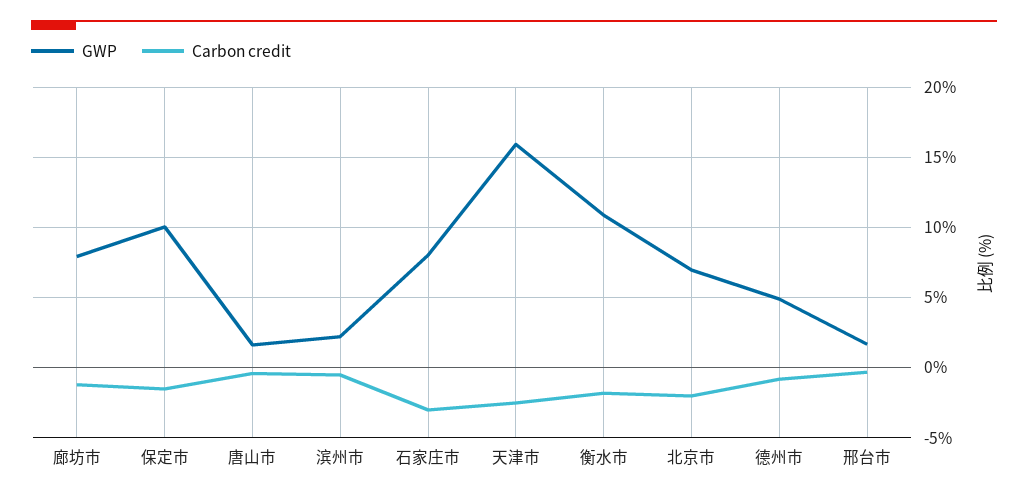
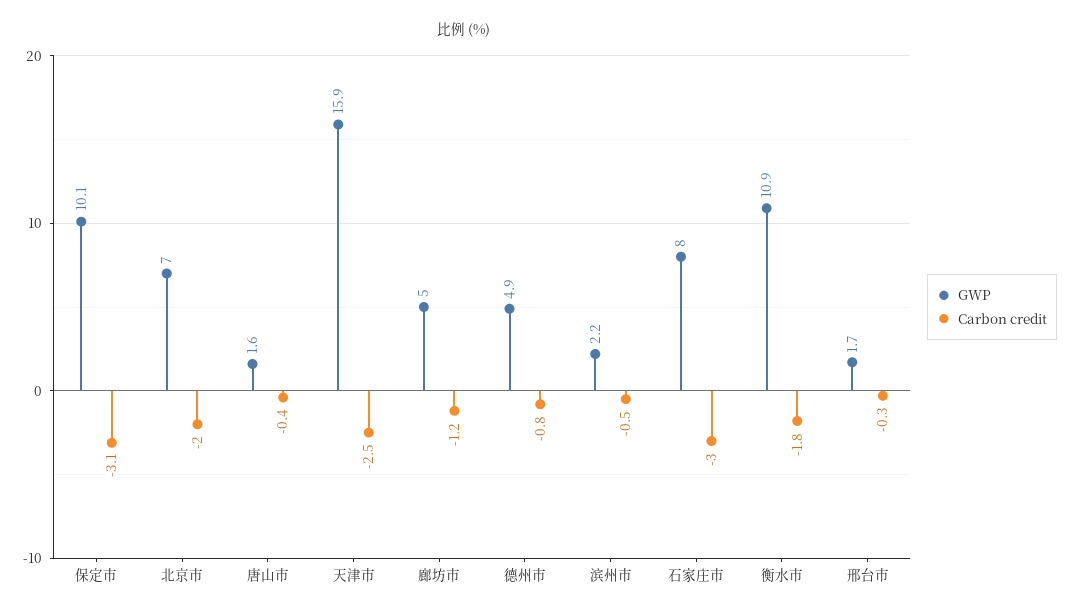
  {
    "GWP": {
-     "廊坊市": 8,
+     "廊坊市": 5,
      "保定市": 10.1,
      "唐山市": 1.6,
      "滨州市": 2.2,
      "石家庄市": 8,
      "天津市": 15.9,
      "衡水市": 10.9,
      "北京市": 7,
      "德州市": 4.9,
      "邢台市": 1.7
    },
    "Carbon credit": {
      "廊坊市": -1.2,
-     "保定市": -1.5,
+     "保定市": -3.1,
      "唐山市": -0.4,
      "滨州市": -0.5,
      "石家庄市": -3,
      "天津市": -2.5,
      "衡水市": -1.8,
      "北京市": -2,
      "德州市": -0.8,
      "邢台市": -0.3
    }
  }

